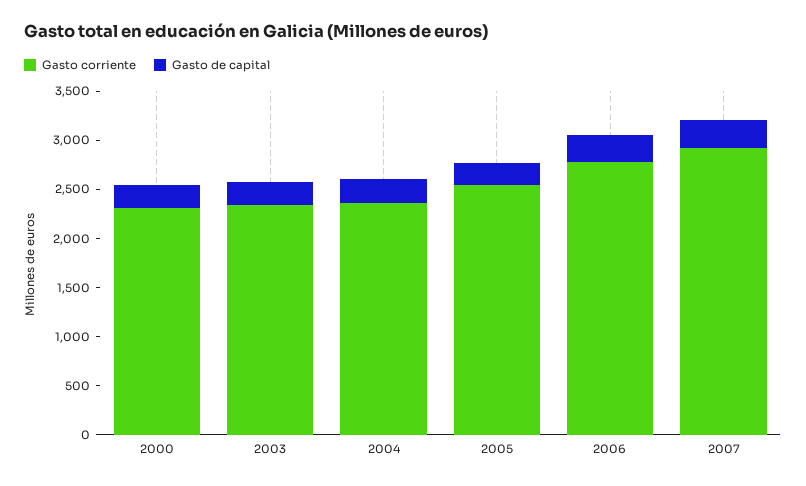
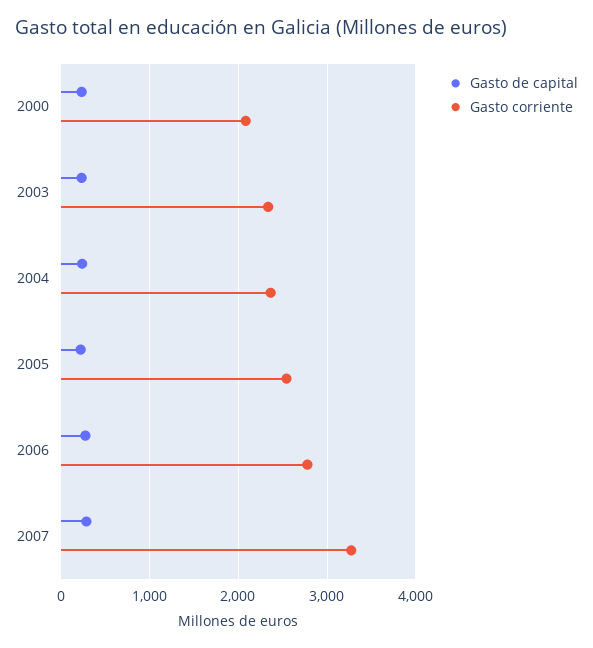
  {
    "Gasto corriente": {
-     "2000": 2300,
+     "2000": 2100,
      "2003": 2300,
      "2004": 2400,
      "2005": 2500,
      "2006": 2800,
-     "2007": 2900
+     "2007": 3300
    },
    "Gasto de capital": {
      "2000": 200,
      "2003": 200,
      "2004": 200,
      "2005": 200,
      "2006": 300,
      "2007": 300
    }
  }

